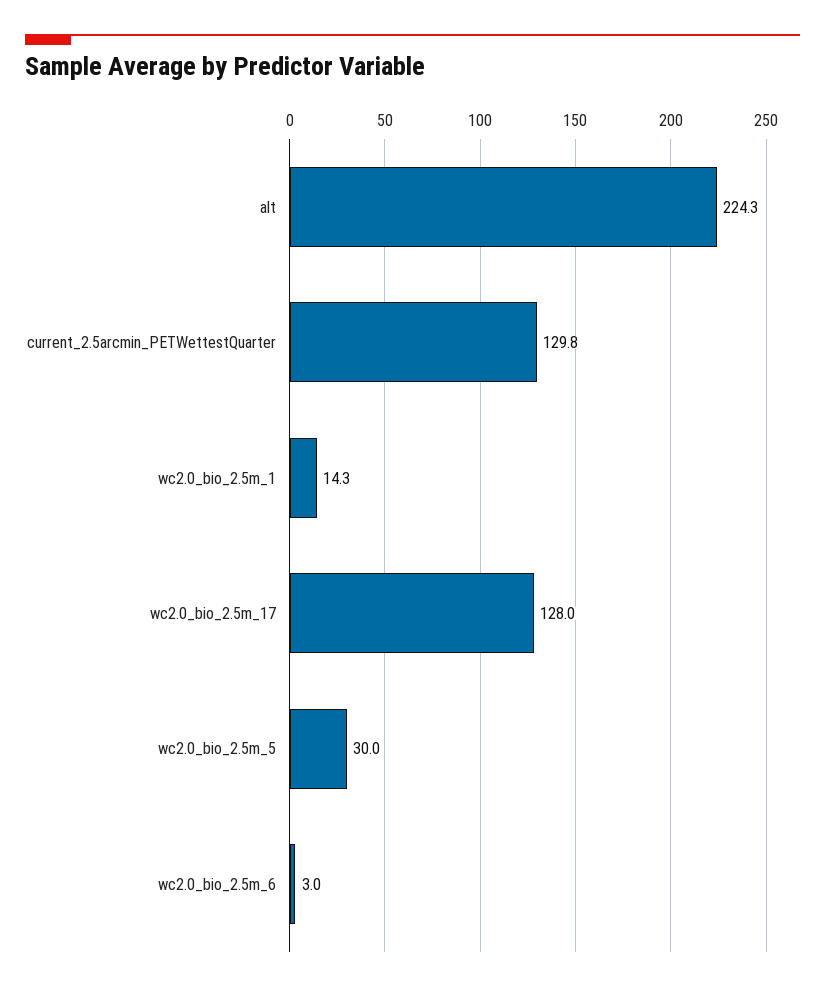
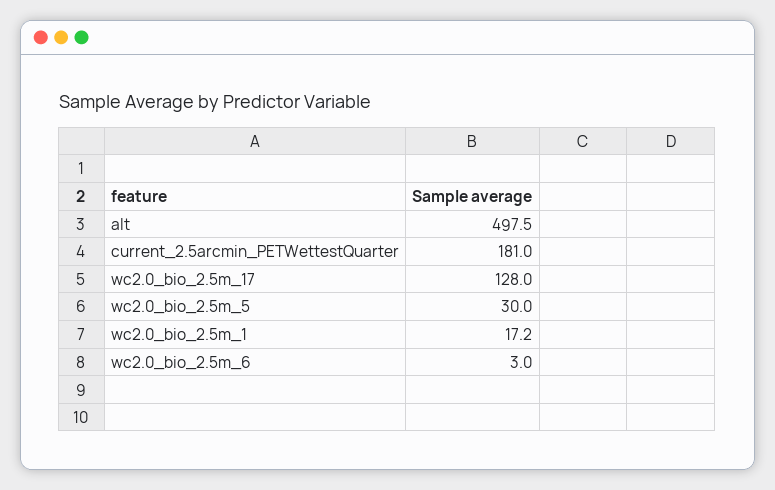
  {
-   "alt": 224.3,
+   "alt": 497.5,
-   "current_2.5arcmin_PETWettestQuarter": 129.8,
+   "current_2.5arcmin_PETWettestQuarter": 181,
-   "wc2.0_bio_2.5m_1": 14.3,
+   "wc2.0_bio_2.5m_1": 17.2,
    "wc2.0_bio_2.5m_17": 128,
    "wc2.0_bio_2.5m_5": 30,
    "wc2.0_bio_2.5m_6": 3
  }

